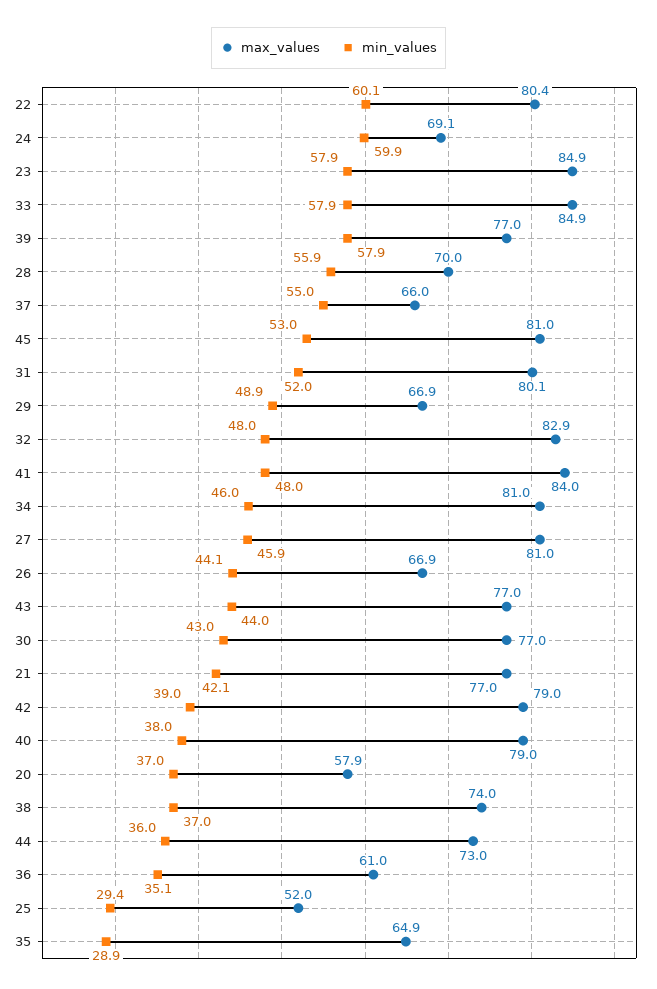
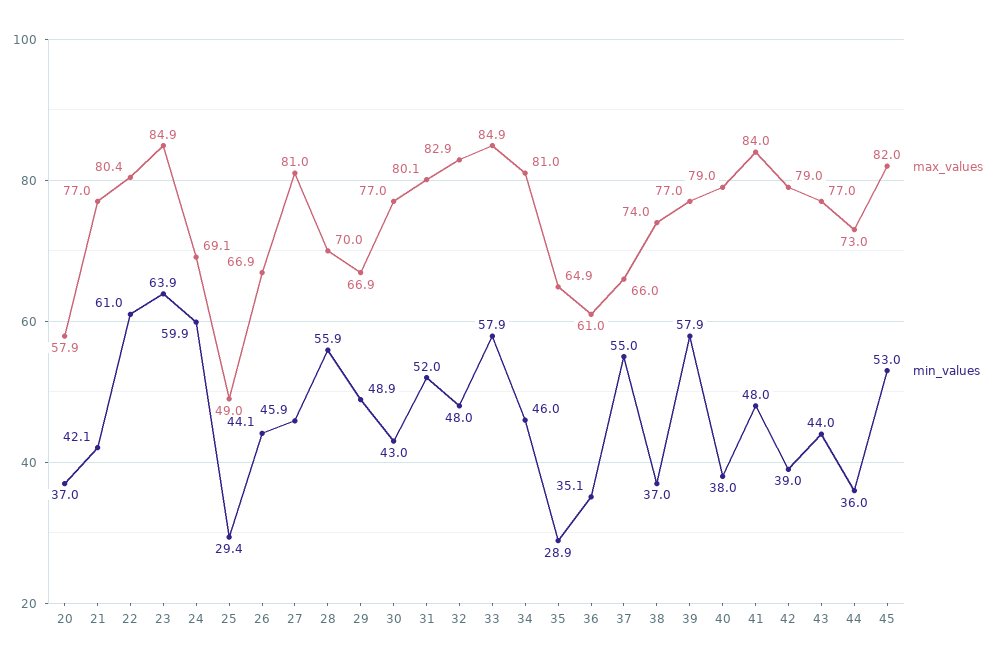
  {
    "max_values": {
      "22": 80.4,
      "24": 69.1,
      "23": 84.9,
      "33": 84.9,
      "39": 77,
      "28": 70,
      "37": 66,
-     "45": 81,
+     "45": 82,
      "31": 80.1,
      "29": 66.9,
      "32": 82.9,
      "41": 84,
      "34": 81,
      "27": 81,
      "26": 66.9,
      "43": 77,
      "30": 77,
      "21": 77,
      "42": 79,
      "40": 79,
      "20": 57.9,
      "38": 74,
      "44": 73,
      "36": 61,
-     "25": 52,
+     "25": 49,
      "35": 64.9
    },
    "min_values": {
-     "22": 60.1,
+     "22": 61,
      "24": 59.9,
-     "23": 57.9,
+     "23": 63.9,
      "33": 57.9,
      "39": 57.9,
      "28": 55.9,
      "37": 55,
      "45": 53,
      "31": 52,
      "29": 48.9,
      "32": 48,
      "41": 48,
      "34": 46,
      "27": 45.9,
      "26": 44.1,
      "43": 44,
      "30": 43,
      "21": 42.1,
      "42": 39,
      "40": 38,
      "20": 37,
      "38": 37,
      "44": 36,
      "36": 35.1,
      "25": 29.4,
      "35": 28.9
    }
  }

